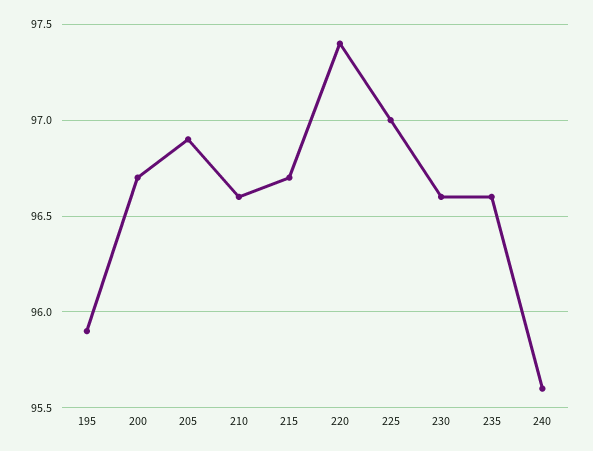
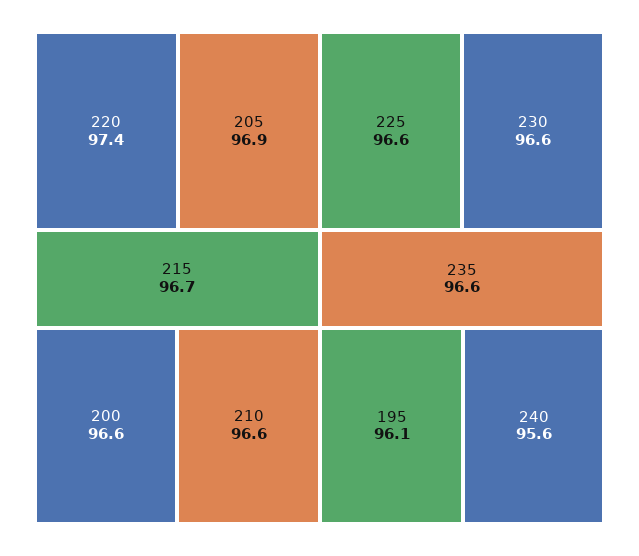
  {
-   "195": 95.9,
+   "195": 96.1,
-   "200": 96.7,
+   "200": 96.6,
    "205": 96.9,
    "210": 96.6,
    "215": 96.7,
    "220": 97.4,
-   "225": 97,
+   "225": 96.6,
    "230": 96.6,
    "235": 96.6,
    "240": 95.6
  }

